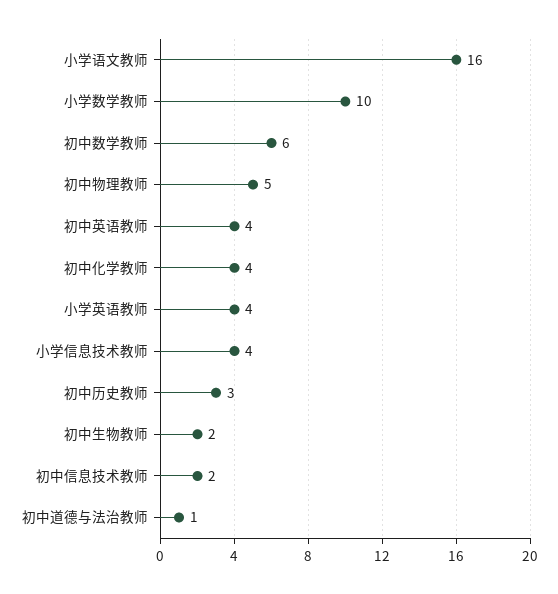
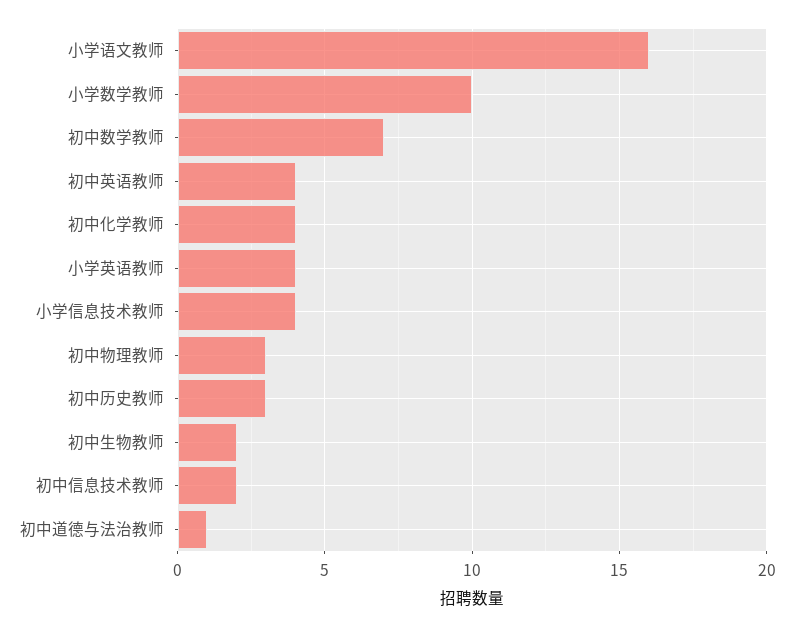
  {
    "小学语文教师": 16,
    "小学数学教师": 10,
-   "初中数学教师": 6,
+   "初中数学教师": 7,
-   "初中物理教师": 5,
+   "初中物理教师": 3,
    "初中英语教师": 4,
    "初中化学教师": 4,
    "小学英语教师": 4,
    "小学信息技术教师": 4,
    "初中历史教师": 3,
    "初中生物教师": 2,
    "初中信息技术教师": 2,
    "初中道德与法治教师": 1
  }

